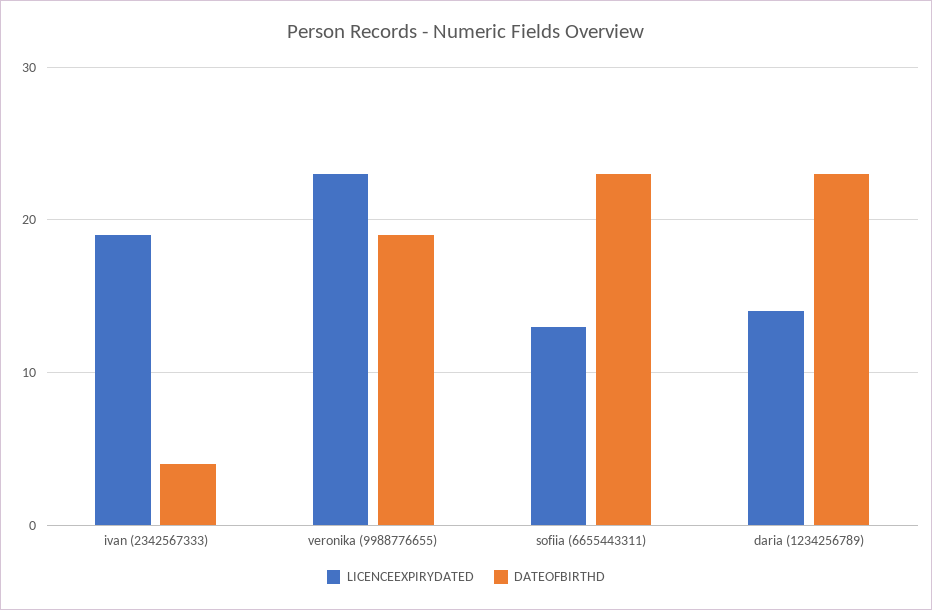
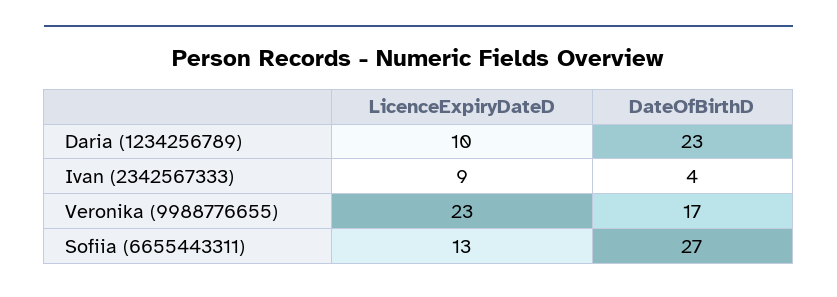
  {
    "LICENCEEXPIRYDATED": {
-     "ivan (2342567333)": 19,
+     "ivan (2342567333)": 9,
      "veronika (9988776655)": 23,
      "sofiia (6655443311)": 13,
-     "daria (1234256789)": 14
+     "daria (1234256789)": 10
    },
    "DATEOFBIRTHD": {
      "ivan (2342567333)": 4,
-     "veronika (9988776655)": 19,
+     "veronika (9988776655)": 17,
-     "sofiia (6655443311)": 23,
+     "sofiia (6655443311)": 27,
      "daria (1234256789)": 23
    }
  }

